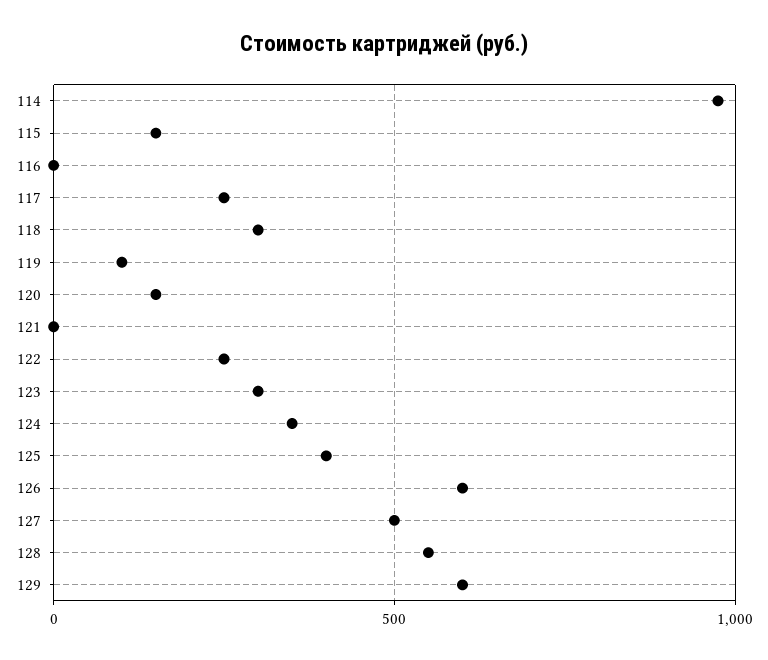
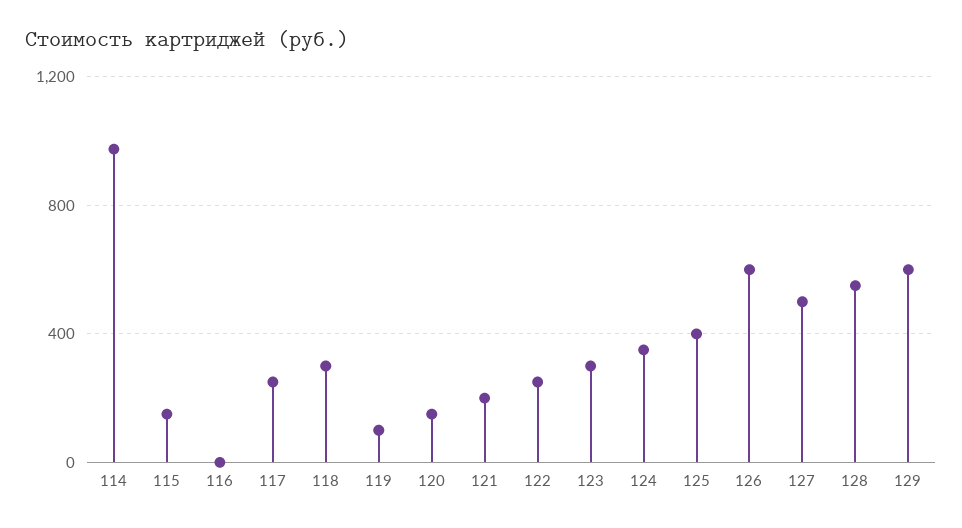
  {
    "114": 1000,
    "115": 150,
    "116": 0,
    "117": 250,
    "118": 300,
    "119": 100,
    "120": 150,
-   "121": 0,
+   "121": 200,
    "122": 250,
    "123": 300,
    "124": 350,
    "125": 400,
    "126": 600,
    "127": 500,
    "128": 550,
    "129": 600
  }

